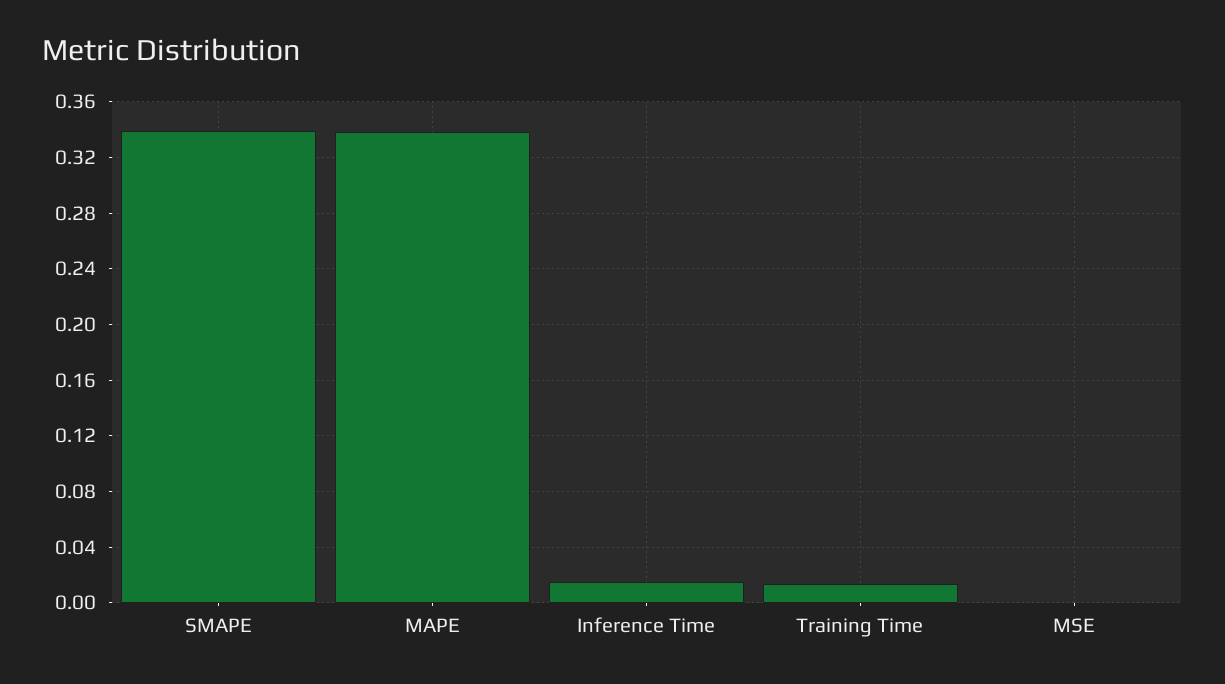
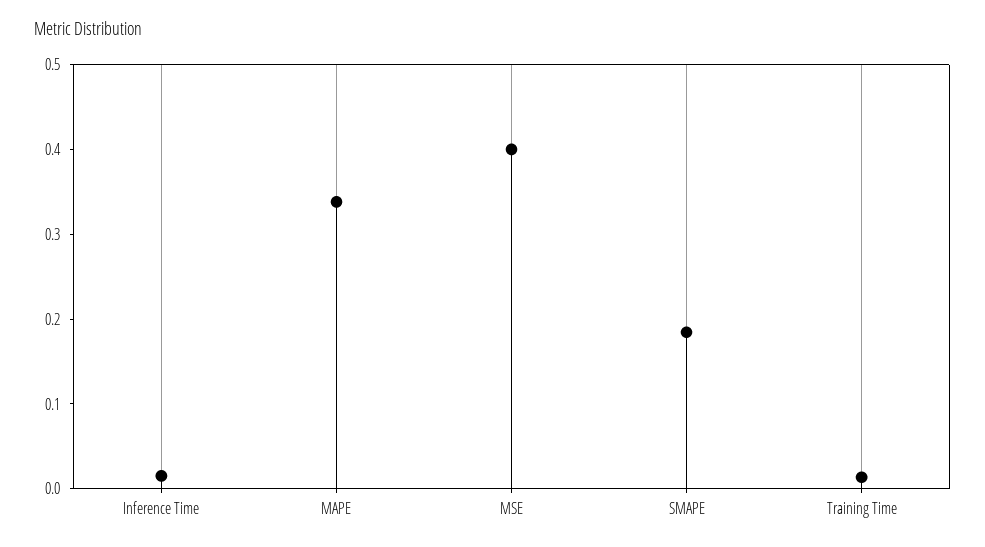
  {
-   "SMAPE": 0.34,
+   "SMAPE": 0.18,
    "MAPE": 0.34,
    "Inference Time": 0.015,
    "Training Time": 0.015,
-   "MSE": 0
+   "MSE": 0.4
  }

